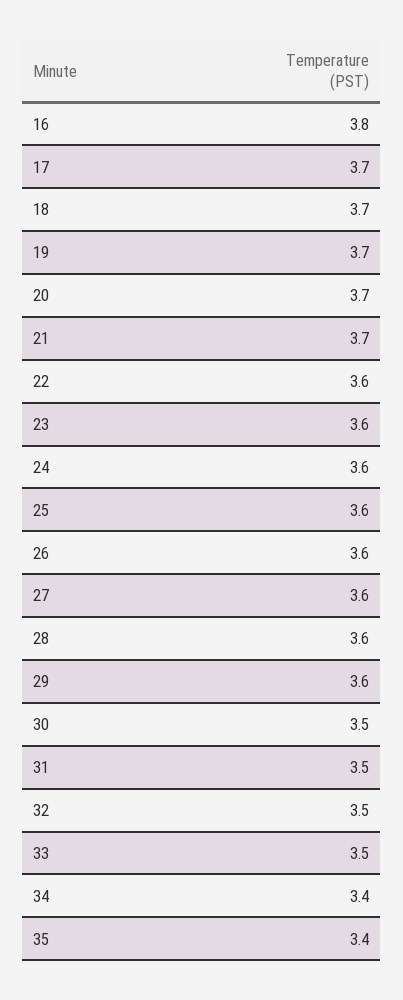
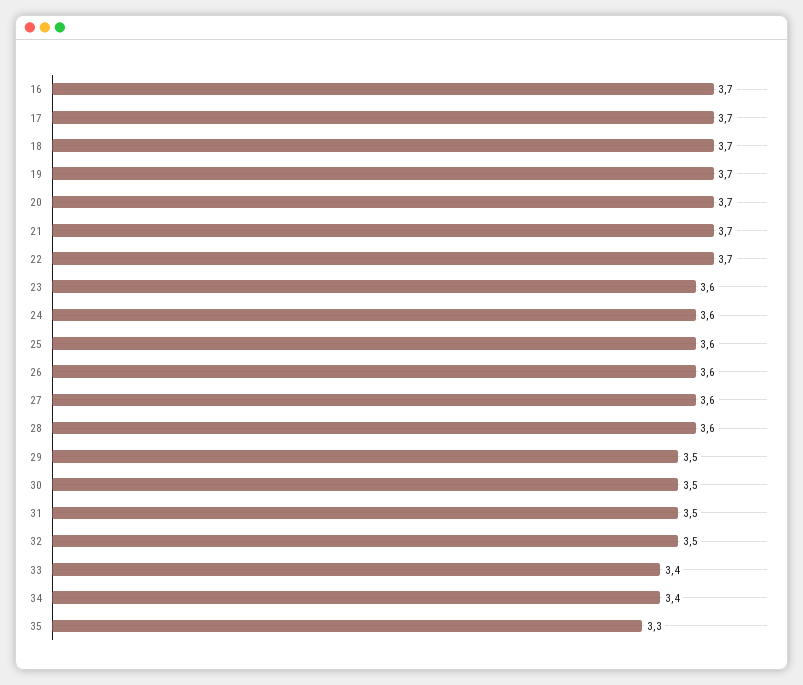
  {
-   "16": 3.8,
+   "16": 3.7,
    "17": 3.7,
    "18": 3.7,
    "19": 3.7,
    "20": 3.7,
    "21": 3.7,
-   "22": 3.6,
+   "22": 3.7,
    "23": 3.6,
    "24": 3.6,
    "25": 3.6,
    "26": 3.6,
    "27": 3.6,
    "28": 3.6,
-   "29": 3.6,
+   "29": 3.5,
    "30": 3.5,
    "31": 3.5,
    "32": 3.5,
-   "33": 3.5,
+   "33": 3.4,
    "34": 3.4,
-   "35": 3.4
+   "35": 3.3
  }

